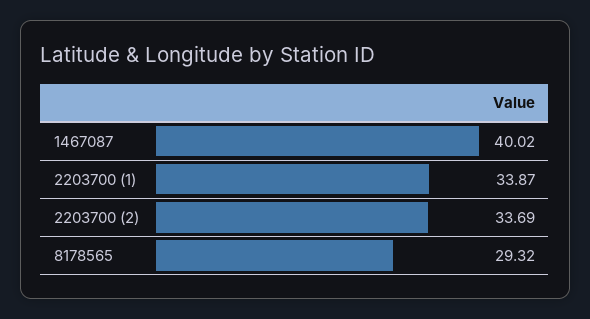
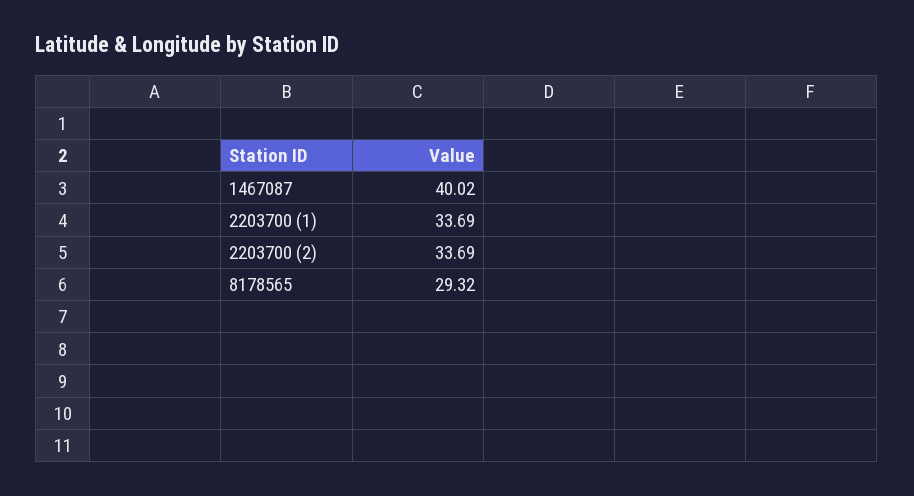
  {
    "1467087": 40.02,
-   "2203700 (1)": 33.87,
+   "2203700 (1)": 33.69,
    "2203700 (2)": 33.69,
    "8178565": 29.32
  }

